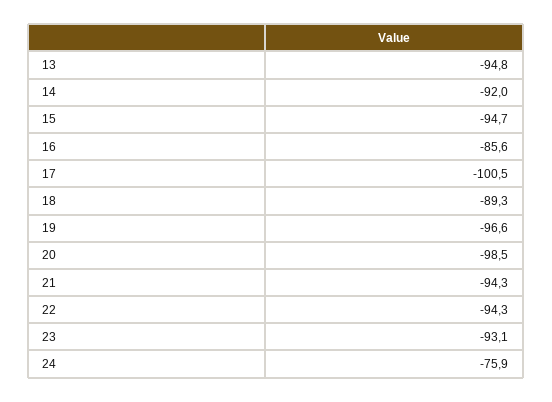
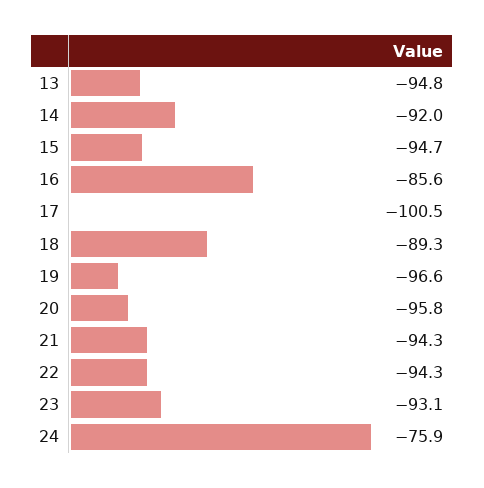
  {
    "13": -94.8,
    "14": -92,
    "15": -94.7,
    "16": -85.6,
    "17": -100.5,
    "18": -89.3,
    "19": -96.6,
-   "20": -98.5,
+   "20": -95.8,
    "21": -94.3,
    "22": -94.3,
    "23": -93.1,
    "24": -75.9
  }

